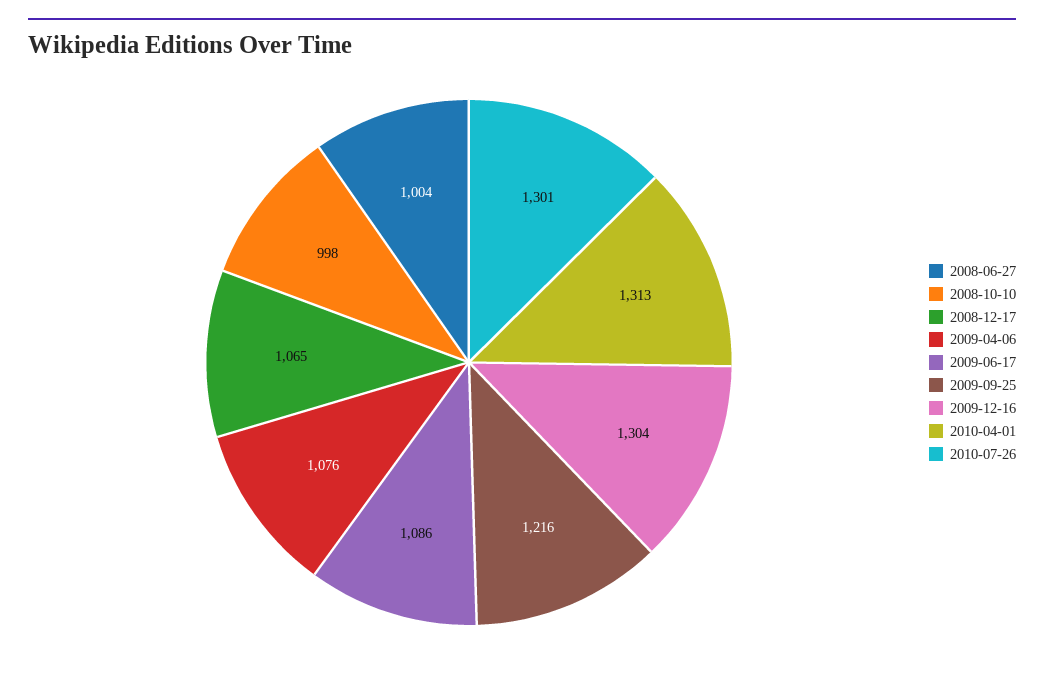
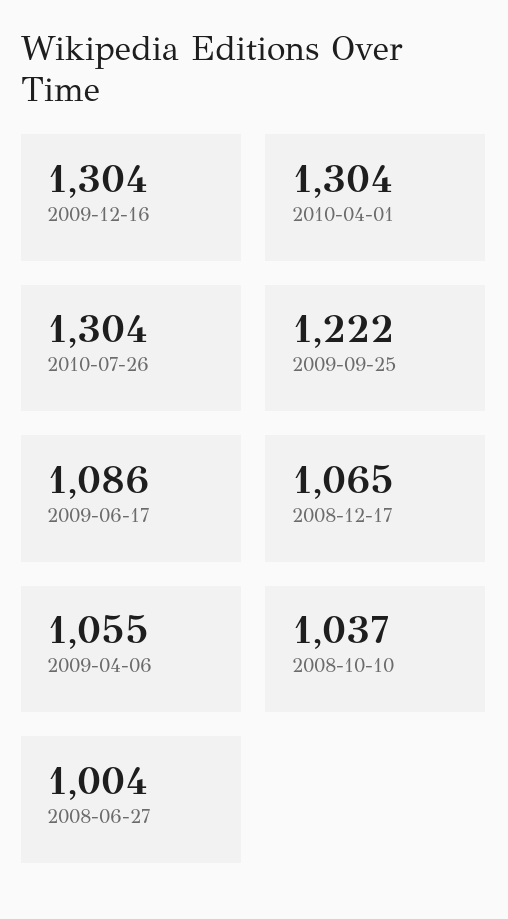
  {
    "2008-06-27": 1004,
-   "2008-10-10": 998,
+   "2008-10-10": 1037,
    "2008-12-17": 1065,
-   "2009-04-06": 1076,
+   "2009-04-06": 1055,
    "2009-06-17": 1086,
-   "2009-09-25": 1216,
+   "2009-09-25": 1222,
    "2009-12-16": 1304,
-   "2010-04-01": 1313,
+   "2010-04-01": 1304,
-   "2010-07-26": 1301
+   "2010-07-26": 1304
  }

